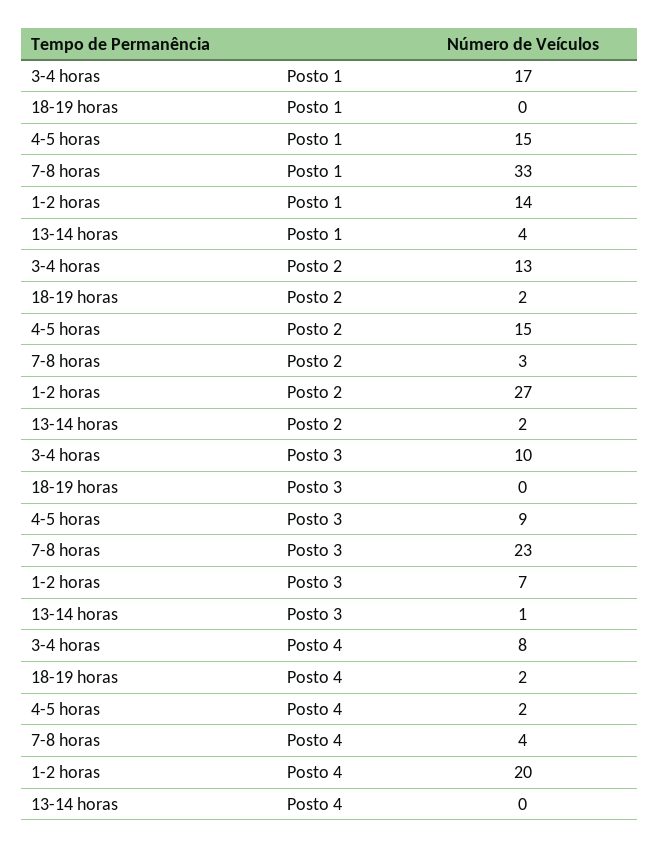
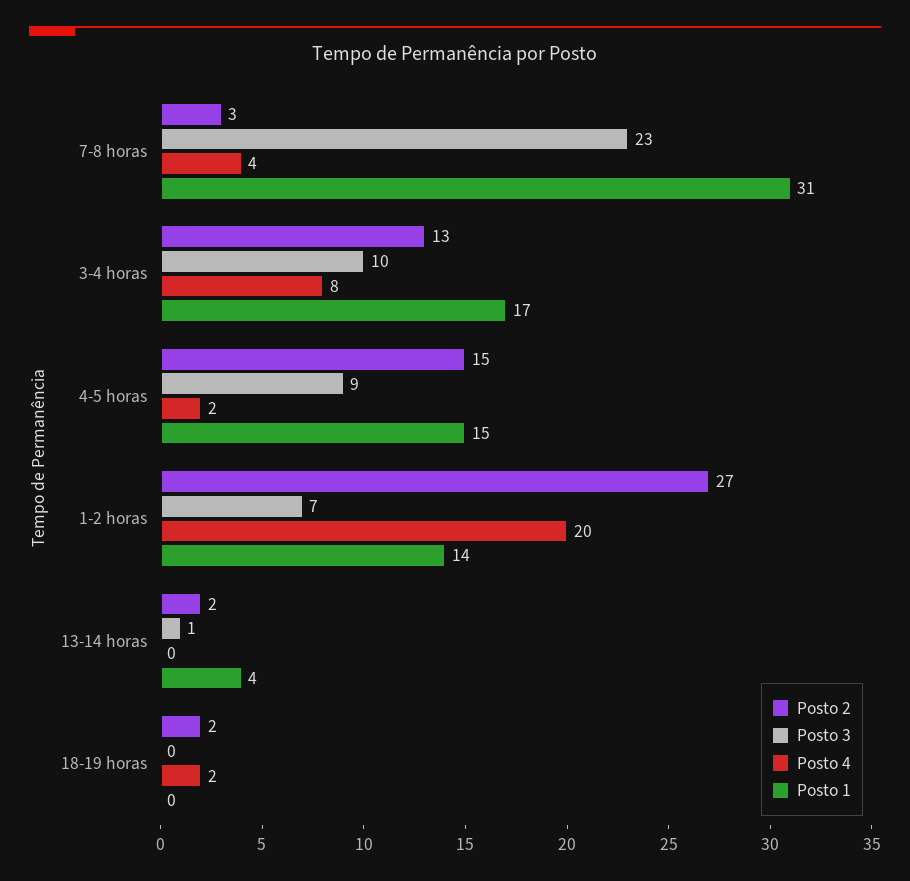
  {
    "Posto 1": {
      "3-4 horas": 17,
      "18-19 horas": 0,
      "4-5 horas": 15,
-     "7-8 horas": 33,
+     "7-8 horas": 31,
      "1-2 horas": 14,
      "13-14 horas": 4
    },
    "Posto 2": {
      "3-4 horas": 13,
      "18-19 horas": 2,
      "4-5 horas": 15,
      "7-8 horas": 3,
      "1-2 horas": 27,
      "13-14 horas": 2
    },
    "Posto 3": {
      "3-4 horas": 10,
      "18-19 horas": 0,
      "4-5 horas": 9,
      "7-8 horas": 23,
      "1-2 horas": 7,
      "13-14 horas": 1
    },
    "Posto 4": {
      "3-4 horas": 8,
      "18-19 horas": 2,
      "4-5 horas": 2,
      "7-8 horas": 4,
      "1-2 horas": 20,
      "13-14 horas": 0
    }
  }

